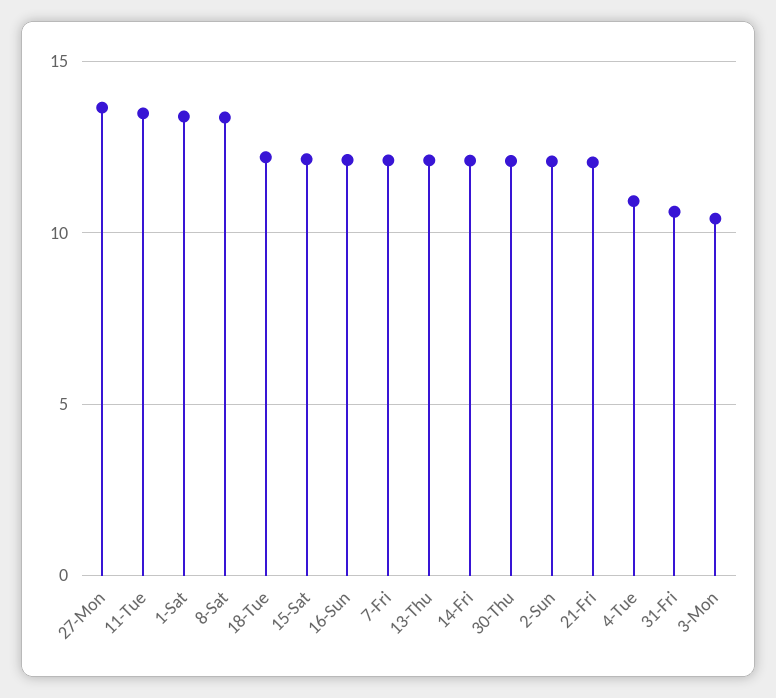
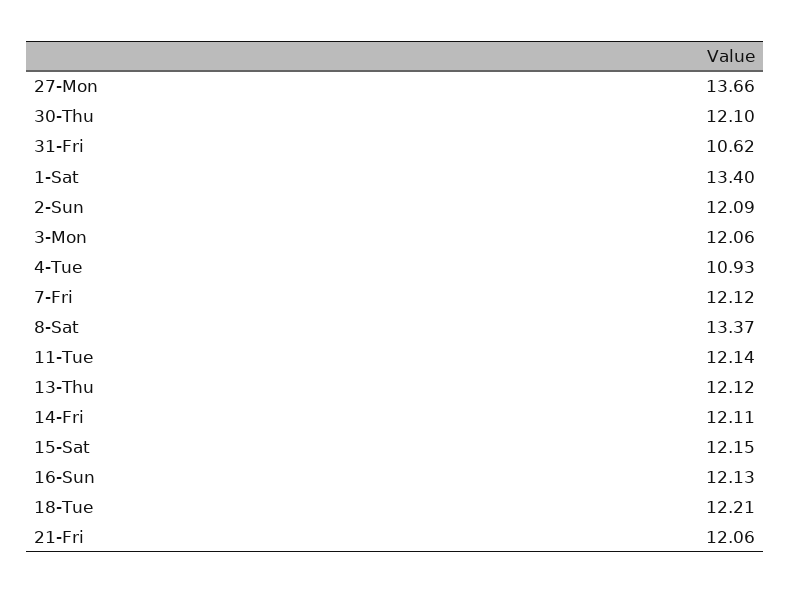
  {
    "27-Mon": 13.66,
-   "11-Tue": 13.5,
+   "11-Tue": 12.14,
    "1-Sat": 13.4,
    "8-Sat": 13.37,
    "18-Tue": 12.21,
    "15-Sat": 12.15,
    "16-Sun": 12.13,
    "7-Fri": 12.12,
    "13-Thu": 12.12,
    "14-Fri": 12.11,
    "30-Thu": 12.1,
    "2-Sun": 12.09,
    "21-Fri": 12.06,
    "4-Tue": 10.93,
    "31-Fri": 10.62,
-   "3-Mon": 10.5
+   "3-Mon": 12.06
  }

